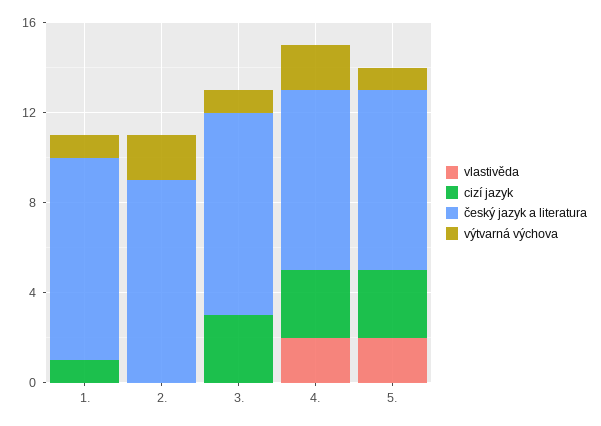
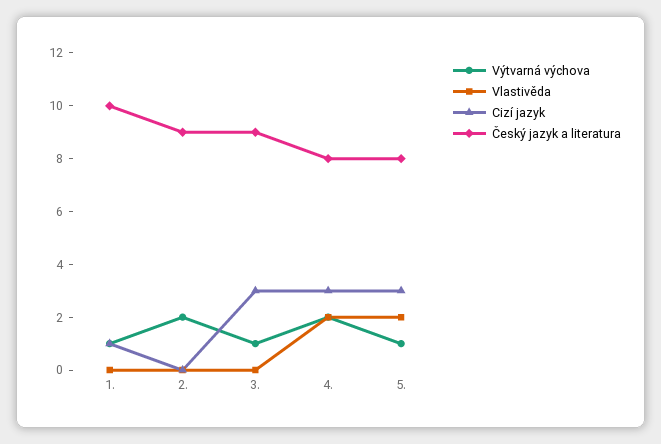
  {
    "vlastivěda": {
      "1.": 0,
      "2.": 0,
      "3.": 0,
      "4.": 2,
      "5.": 2
    },
    "cizí jazyk": {
      "1.": 1,
      "2.": 0,
      "3.": 3,
      "4.": 3,
      "5.": 3
    },
    "český jazyk a literatura": {
-     "1.": 9,
+     "1.": 10,
      "2.": 9,
      "3.": 9,
      "4.": 8,
      "5.": 8
    },
    "výtvarná výchova": {
      "1.": 1,
      "2.": 2,
      "3.": 1,
      "4.": 2,
      "5.": 1
    }
  }

